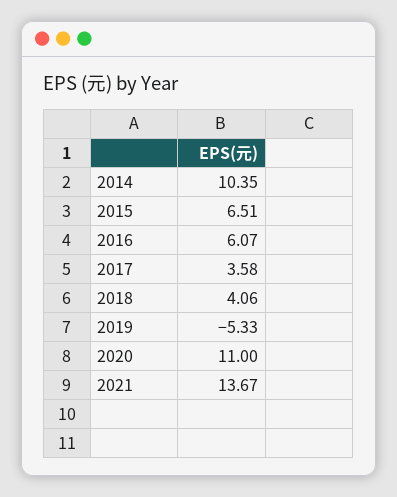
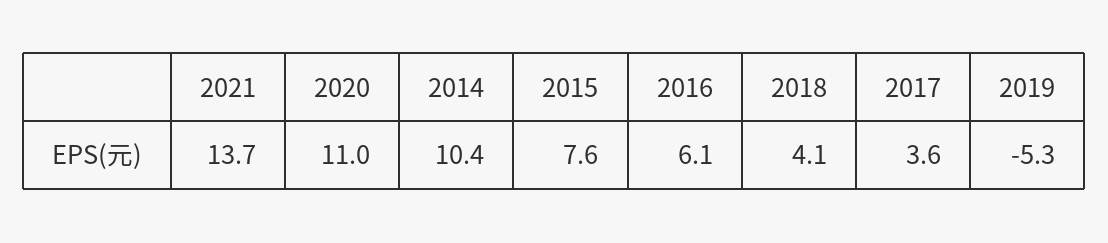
  {
    "2014": 10.35,
-   "2015": 6.51,
+   "2015": 7.6,
    "2016": 6.07,
    "2017": 3.58,
    "2018": 4.06,
    "2019": -5.33,
    "2020": 11,
    "2021": 13.67
  }

